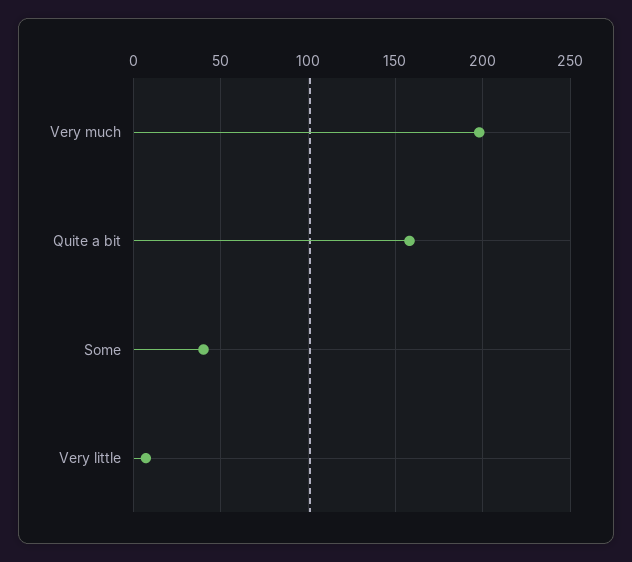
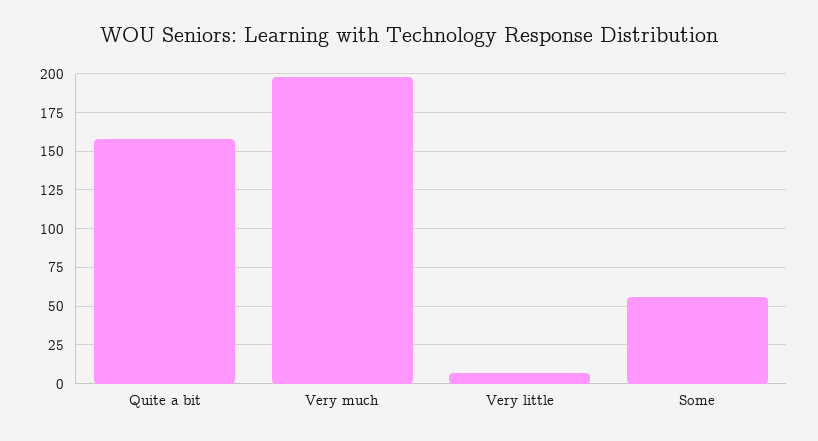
  {
    "Very much": 200,
    "Quite a bit": 160,
-   "Some": 40,
+   "Some": 55,
    "Very little": 5
  }

